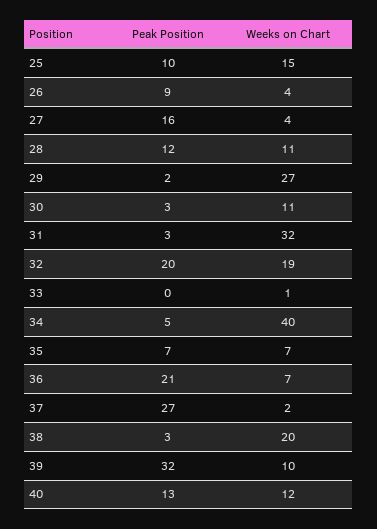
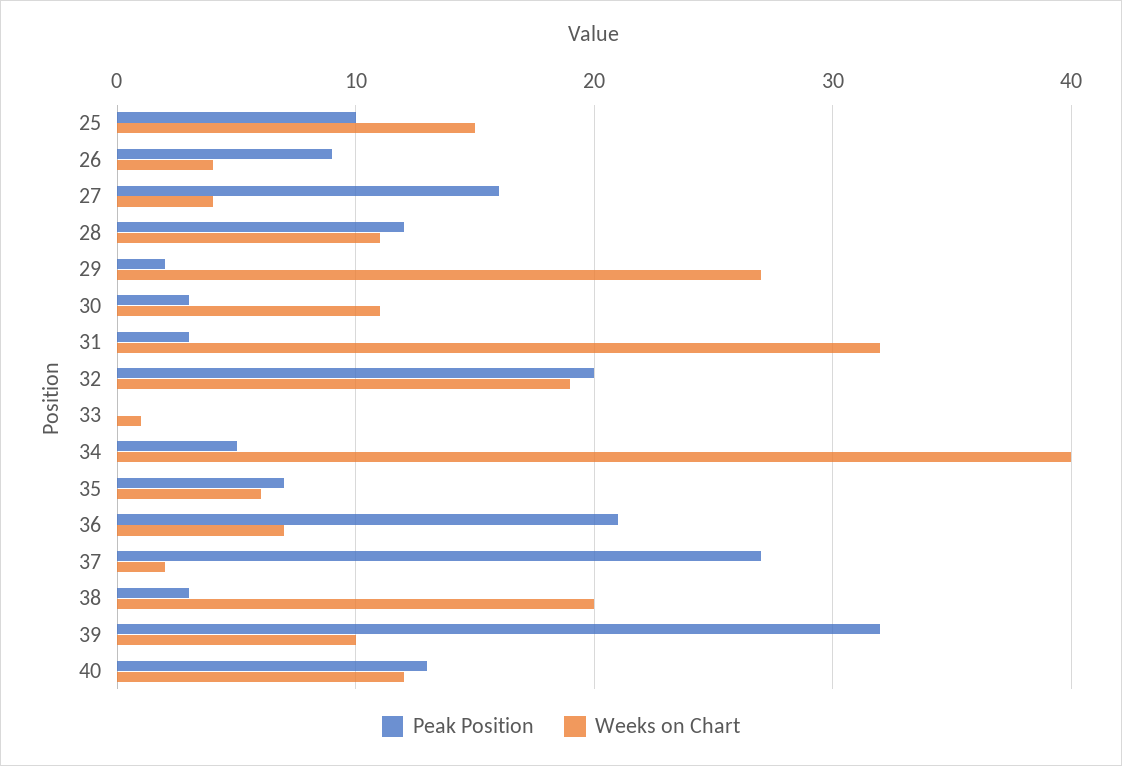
  {
    "Peak Position": {
      "25": 10,
      "26": 9,
      "27": 16,
      "28": 12,
      "29": 2,
      "30": 3,
      "31": 3,
      "32": 20,
      "33": 0,
      "34": 5,
      "35": 7,
      "36": 21,
      "37": 27,
      "38": 3,
      "39": 32,
      "40": 13
    },
    "Weeks on Chart": {
      "25": 15,
      "26": 4,
      "27": 4,
      "28": 11,
      "29": 27,
      "30": 11,
      "31": 32,
      "32": 19,
      "33": 1,
      "34": 40,
-     "35": 7,
+     "35": 6,
      "36": 7,
      "37": 2,
      "38": 20,
      "39": 10,
      "40": 12
    }
  }

